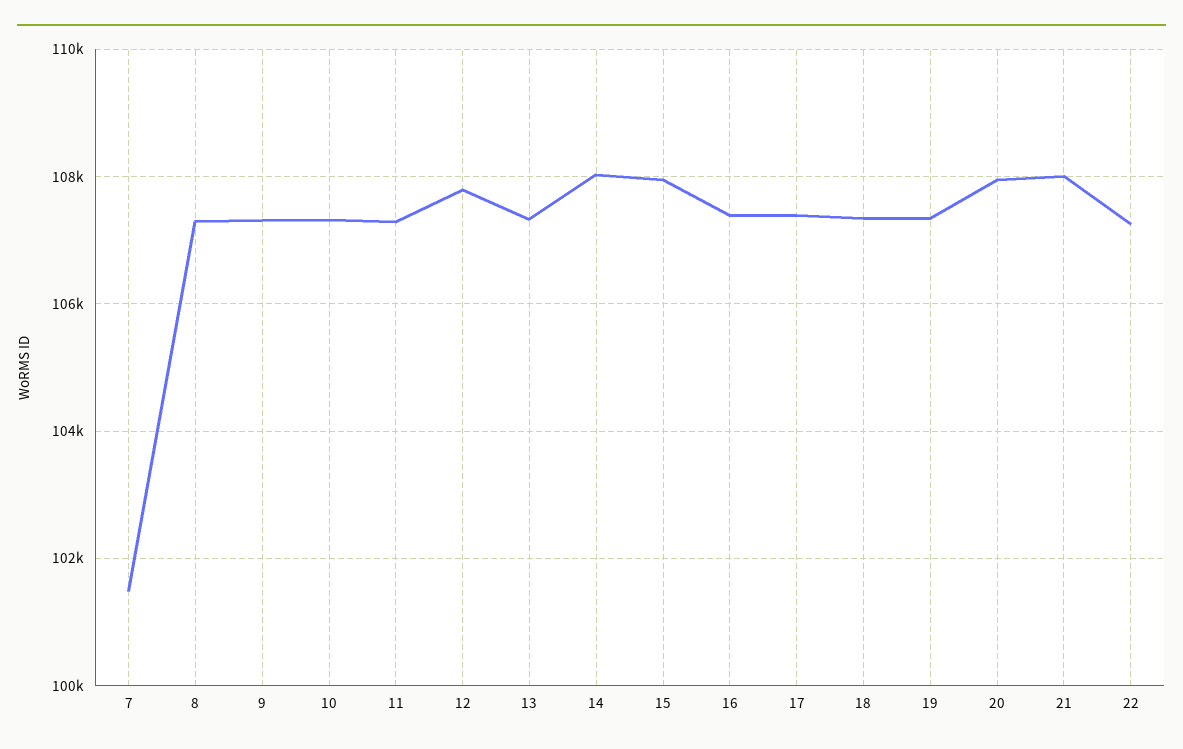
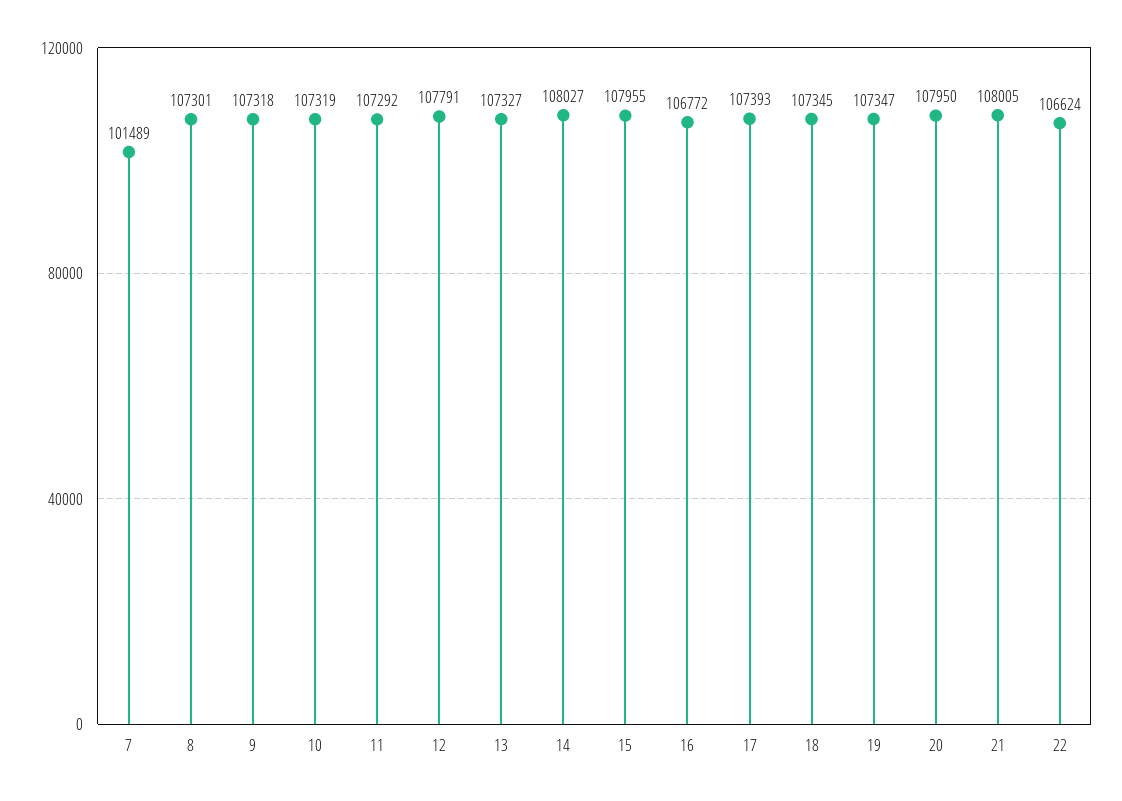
  {
    "7": 101489,
    "8": 107301,
    "9": 107318,
    "10": 107319,
    "11": 107292,
    "12": 107791,
    "13": 107327,
    "14": 108027,
    "15": 107955,
-   "16": 107400,
+   "16": 106772,
    "17": 107393,
    "18": 107345,
    "19": 107347,
    "20": 107950,
    "21": 108005,
-   "22": 107200
+   "22": 106624
  }

